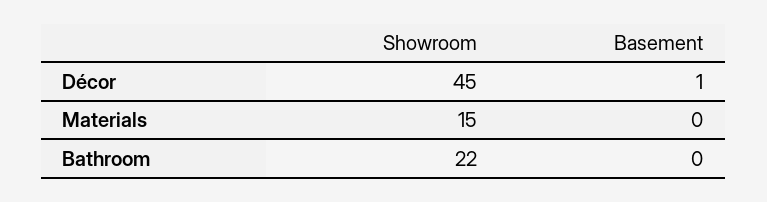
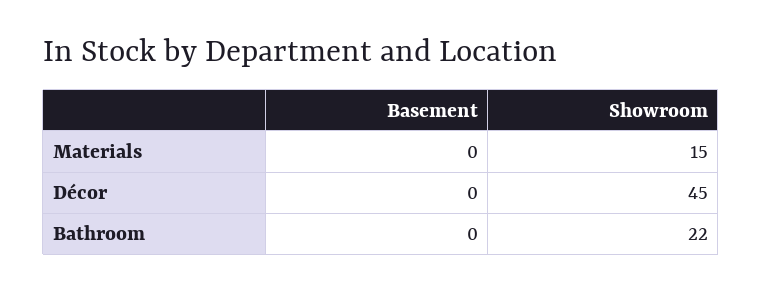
  {
    "Showroom": {
      "Décor": 45,
      "Materials": 15,
      "Bathroom": 22
    },
    "Basement": {
-     "Décor": 1,
+     "Décor": 0,
      "Materials": 0,
      "Bathroom": 0
    }
  }

